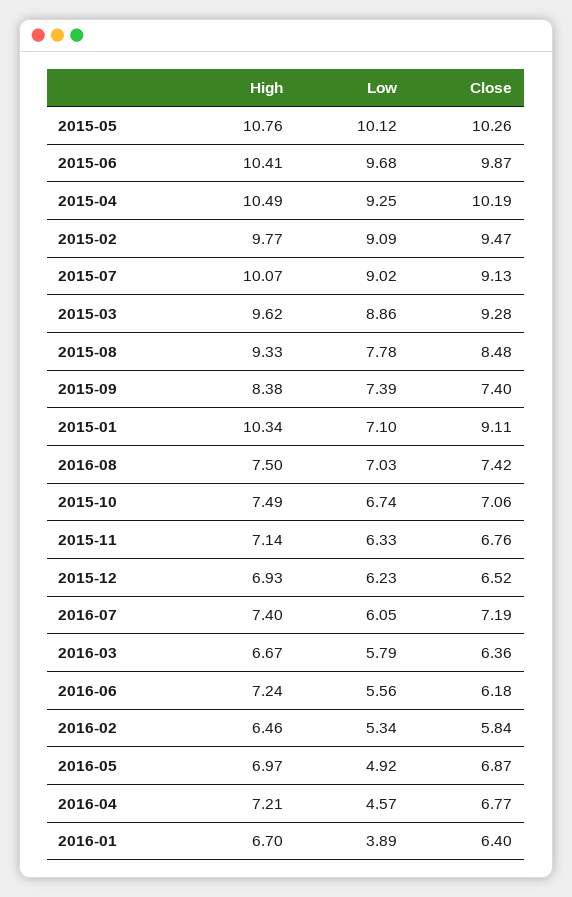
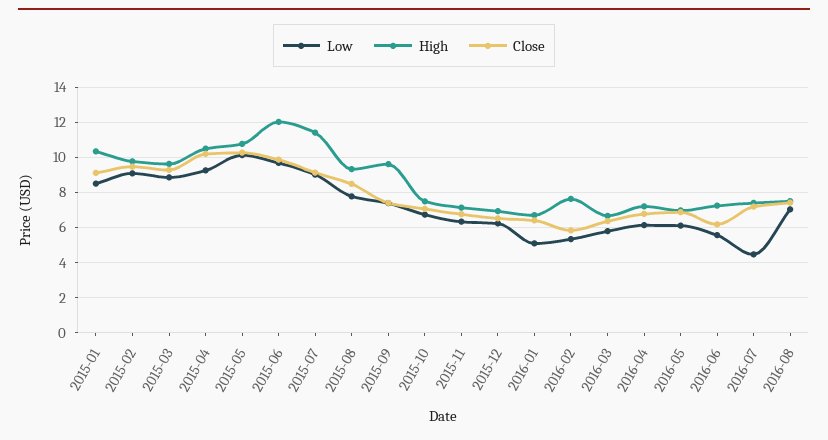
  {
    "High": {
      "2015-05": 10.76,
-     "2015-06": 10.41,
+     "2015-06": 12,
      "2015-04": 10.49,
      "2015-02": 9.77,
-     "2015-07": 10.07,
+     "2015-07": 11.5,
      "2015-03": 9.62,
      "2015-08": 9.33,
-     "2015-09": 8.38,
+     "2015-09": 9.5,
      "2015-01": 10.34,
      "2016-08": 7.5,
      "2015-10": 7.49,
      "2015-11": 7.14,
      "2015-12": 6.93,
      "2016-07": 7.4,
      "2016-03": 6.67,
      "2016-06": 7.24,
-     "2016-02": 6.46,
+     "2016-02": 7.5,
      "2016-05": 6.97,
      "2016-04": 7.21,
      "2016-01": 6.7
    },
    "Low": {
      "2015-05": 10.12,
      "2015-06": 9.68,
      "2015-04": 9.25,
      "2015-02": 9.09,
      "2015-07": 9.02,
      "2015-03": 8.86,
      "2015-08": 7.78,
      "2015-09": 7.39,
-     "2015-01": 7.1,
+     "2015-01": 8.5,
      "2016-08": 7.03,
      "2015-10": 6.74,
      "2015-11": 6.33,
      "2015-12": 6.23,
-     "2016-07": 6.05,
+     "2016-07": 4.5,
      "2016-03": 5.79,
      "2016-06": 5.56,
      "2016-02": 5.34,
-     "2016-05": 4.92,
+     "2016-05": 6,
-     "2016-04": 4.57,
+     "2016-04": 6,
-     "2016-01": 3.89
+     "2016-01": 5
    },
    "Close": {
      "2015-05": 10.26,
      "2015-06": 9.87,
      "2015-04": 10.19,
      "2015-02": 9.47,
      "2015-07": 9.13,
      "2015-03": 9.28,
      "2015-08": 8.48,
      "2015-09": 7.4,
      "2015-01": 9.11,
      "2016-08": 7.42,
      "2015-10": 7.06,
      "2015-11": 6.76,
      "2015-12": 6.52,
      "2016-07": 7.19,
      "2016-03": 6.36,
      "2016-06": 6.18,
      "2016-02": 5.84,
      "2016-05": 6.87,
      "2016-04": 6.77,
      "2016-01": 6.4
    }
  }

